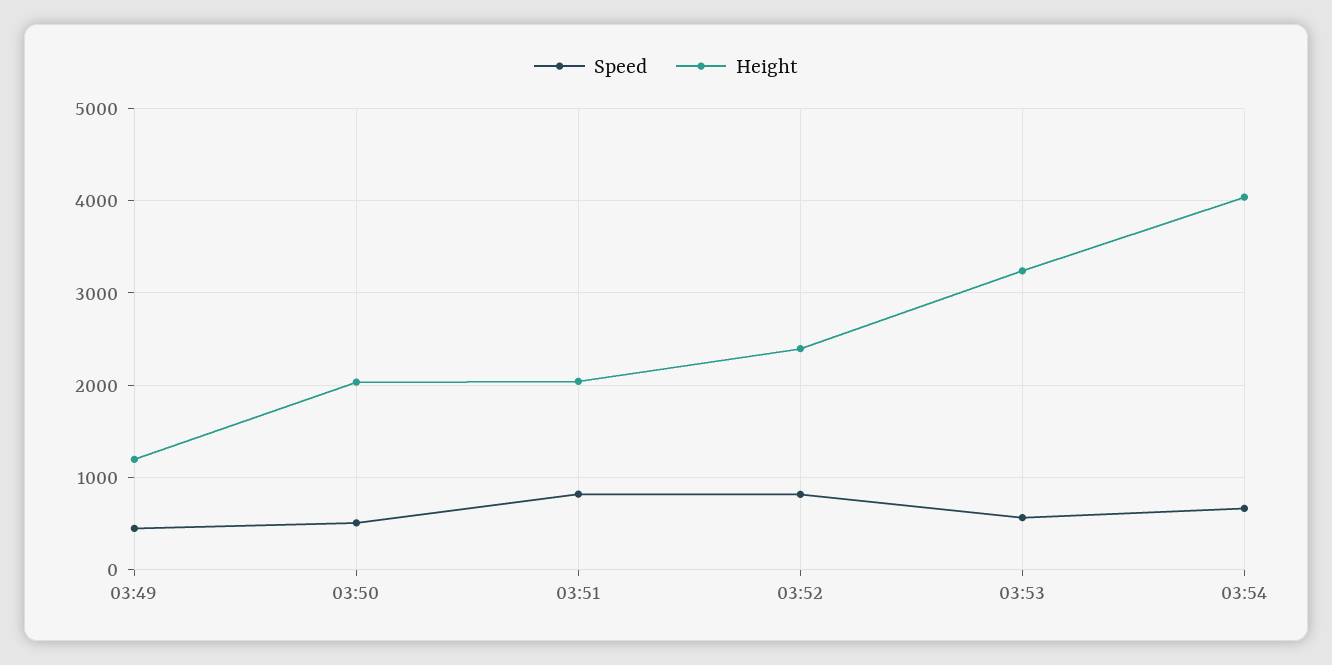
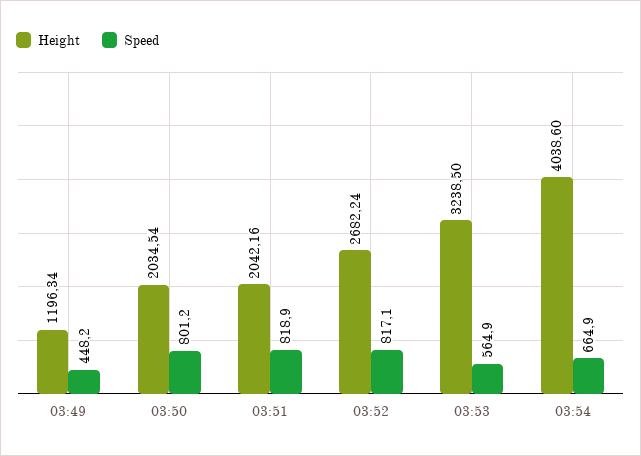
  {
    "Speed": {
      "03:49": 448.2,
-     "03:50": 500,
+     "03:50": 801.2,
      "03:51": 818.9,
      "03:52": 817.1,
      "03:53": 564.9,
      "03:54": 664.9
    },
    "Height": {
      "03:49": 1196.34,
      "03:50": 2034.54,
      "03:51": 2042.16,
-     "03:52": 2400,
+     "03:52": 2682.24,
      "03:53": 3238.5,
      "03:54": 4038.6
    }
  }

